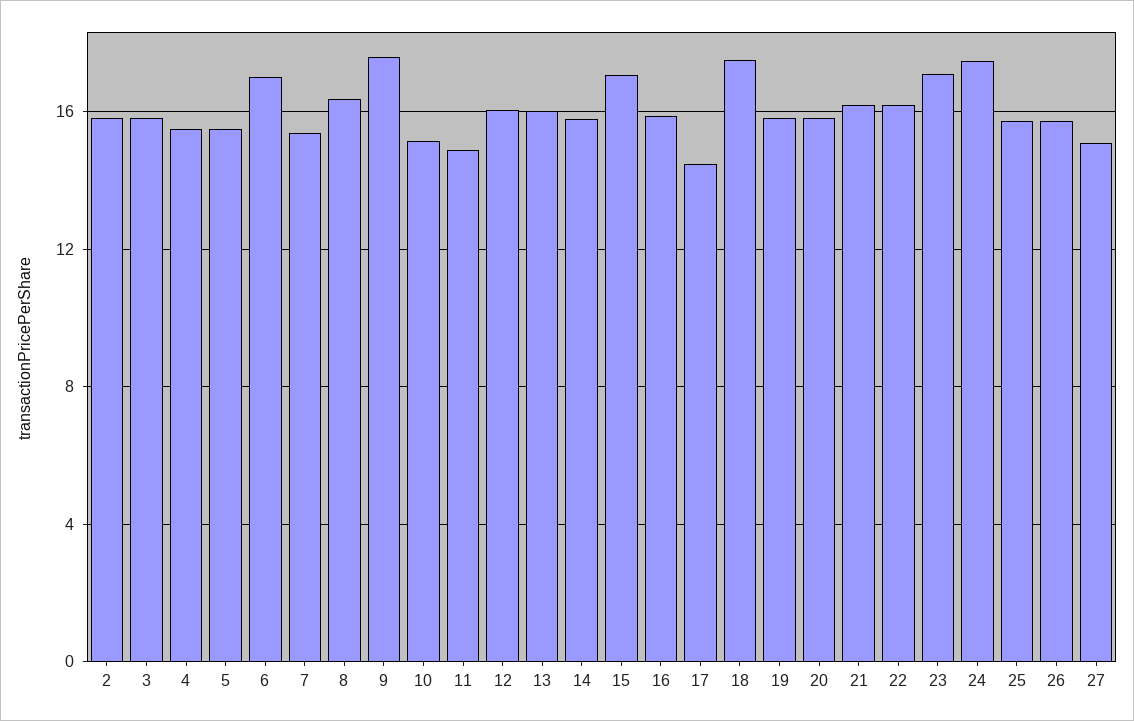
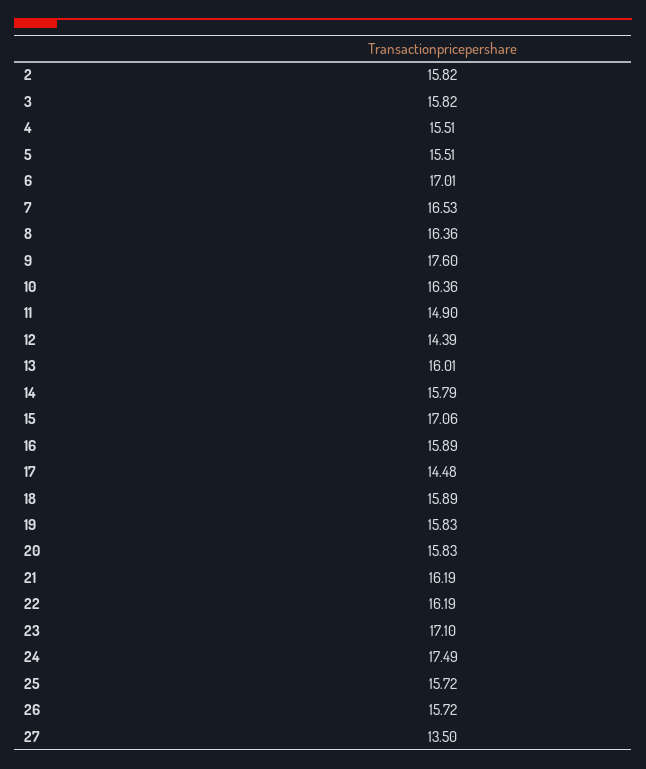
  {
    "2": 15.82,
    "3": 15.82,
    "4": 15.51,
    "5": 15.51,
    "6": 17.01,
-   "7": 15.5,
+   "7": 16.53,
    "8": 16.36,
    "9": 17.6,
-   "10": 15,
+   "10": 16.36,
    "11": 14.9,
-   "12": 16,
+   "12": 14.39,
    "13": 16.01,
    "14": 15.79,
    "15": 17.06,
    "16": 15.89,
    "17": 14.48,
-   "18": 17.5,
+   "18": 15.89,
    "19": 15.83,
    "20": 15.83,
    "21": 16.19,
    "22": 16.19,
    "23": 17.1,
    "24": 17.49,
    "25": 15.72,
    "26": 15.72,
-   "27": 15
+   "27": 13.5
  }

